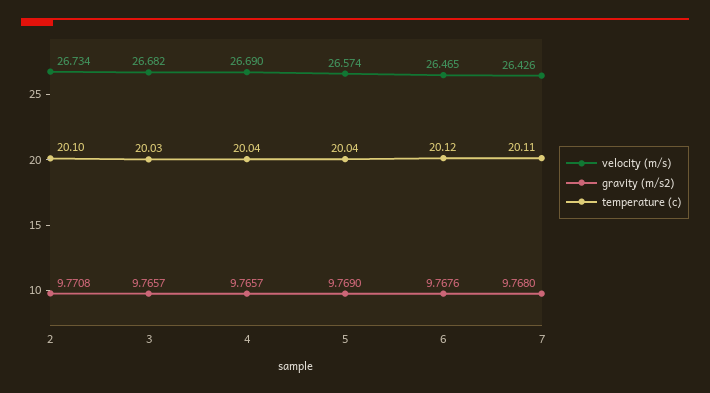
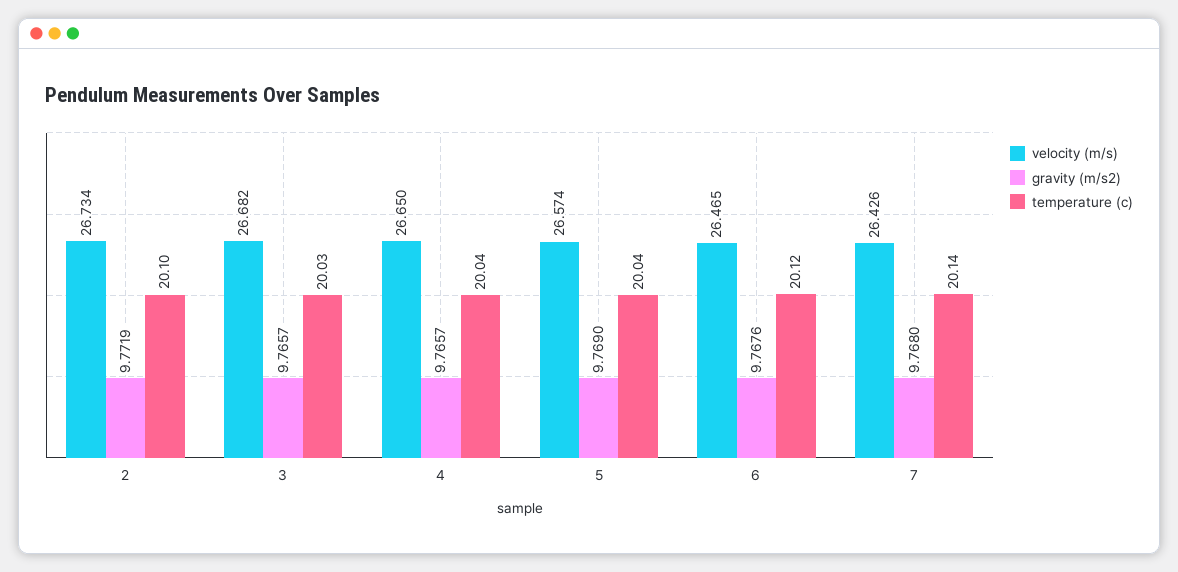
  {
    "velocity (m/s)": {
      "2": 26.734,
      "3": 26.682,
-     "4": 26.69,
+     "4": 26.65,
      "5": 26.574,
      "6": 26.465,
      "7": 26.426
    },
    "gravity (m/s2)": {
-     "2": 9.7708,
+     "2": 9.7719,
      "3": 9.7657,
      "4": 9.7657,
      "5": 9.769,
      "6": 9.7676,
      "7": 9.768
    },
    "temperature (c)": {
      "2": 20.1,
      "3": 20.03,
      "4": 20.04,
      "5": 20.04,
      "6": 20.12,
-     "7": 20.11
+     "7": 20.14
    }
  }

